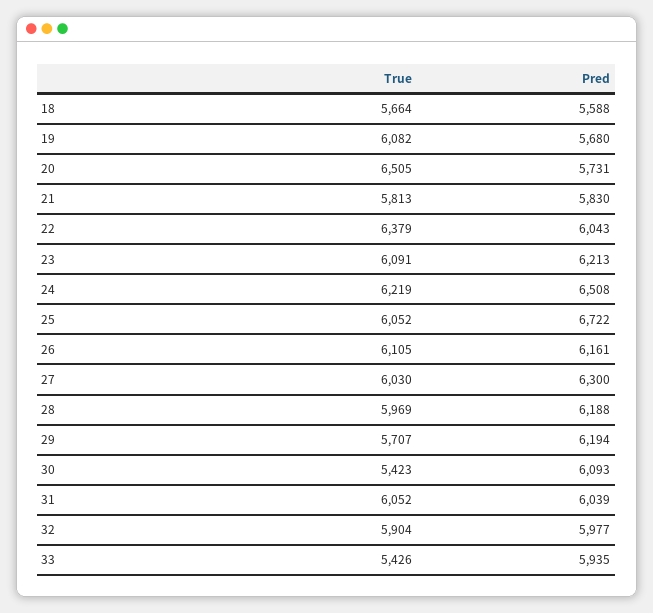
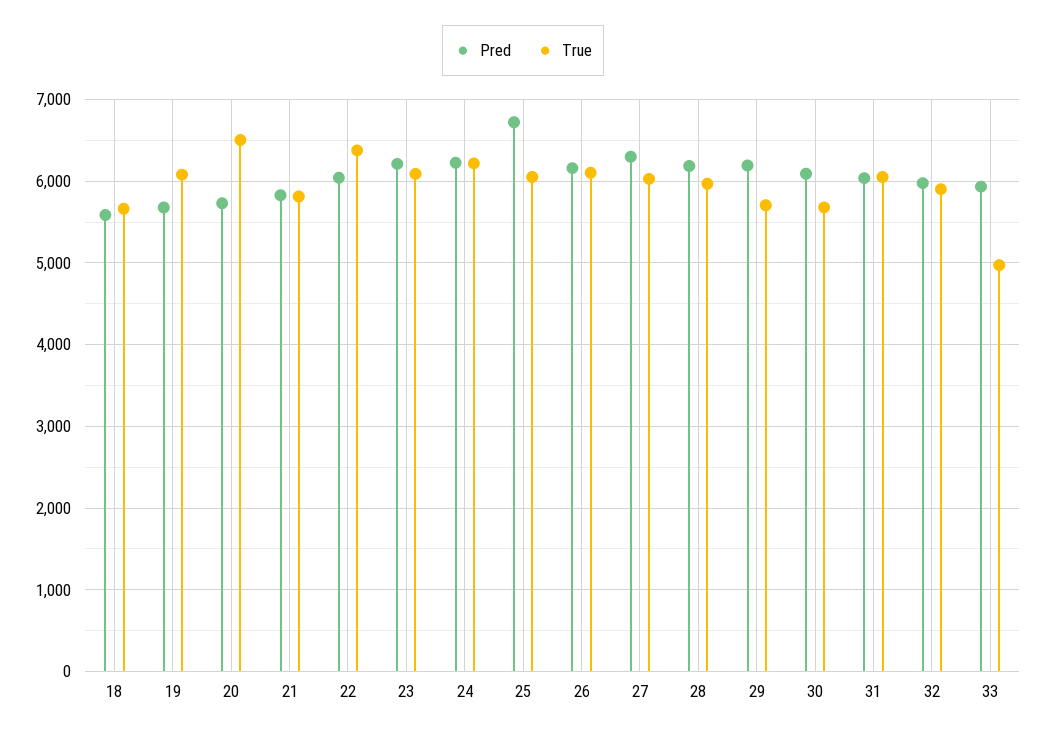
  {
    "True": {
      "18": 5664,
      "19": 6082,
      "20": 6505,
      "21": 5813,
      "22": 6379,
      "23": 6091,
      "24": 6219,
      "25": 6052,
      "26": 6105,
      "27": 6030,
      "28": 5969,
      "29": 5707,
-     "30": 5423,
+     "30": 5700,
      "31": 6052,
      "32": 5904,
-     "33": 5426
+     "33": 5000
    },
    "Pred": {
      "18": 5588,
      "19": 5680,
      "20": 5731,
      "21": 5830,
      "22": 6043,
      "23": 6213,
-     "24": 6508,
+     "24": 6200,
      "25": 6722,
      "26": 6161,
      "27": 6300,
      "28": 6188,
      "29": 6194,
      "30": 6093,
      "31": 6039,
      "32": 5977,
      "33": 5935
    }
  }

